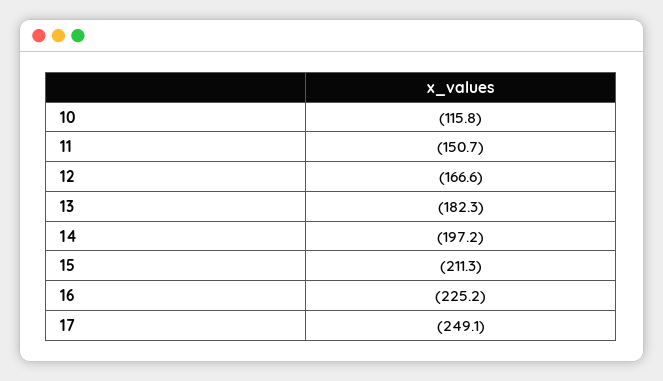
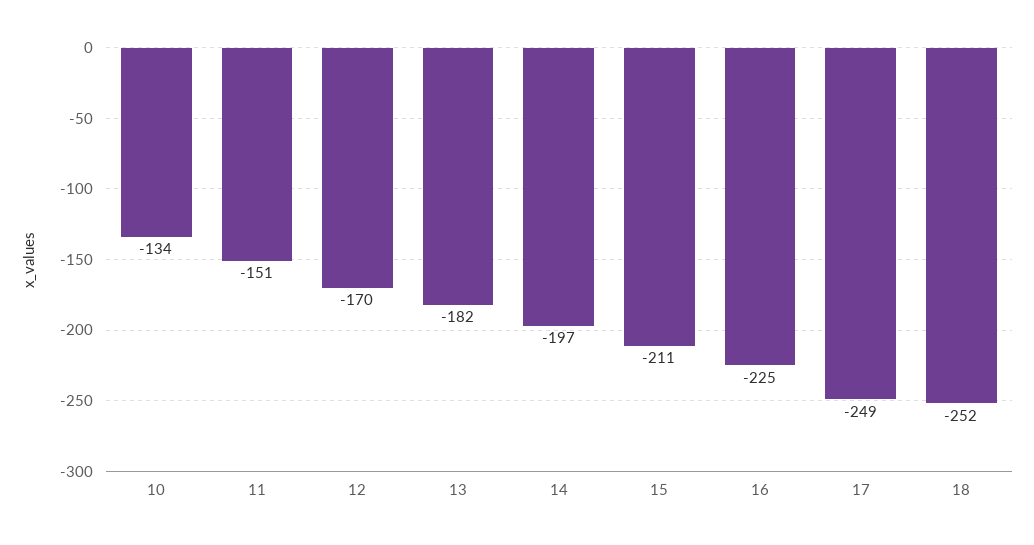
  {
-   "10": -115.8,
+   "10": -134,
    "11": -150.7,
-   "12": -166.6,
+   "12": -170,
    "13": -182.3,
    "14": -197.2,
    "15": -211.3,
    "16": -225.2,
-   "17": -249.1
+   "17": -249.1,
+   "18": -252
  }

